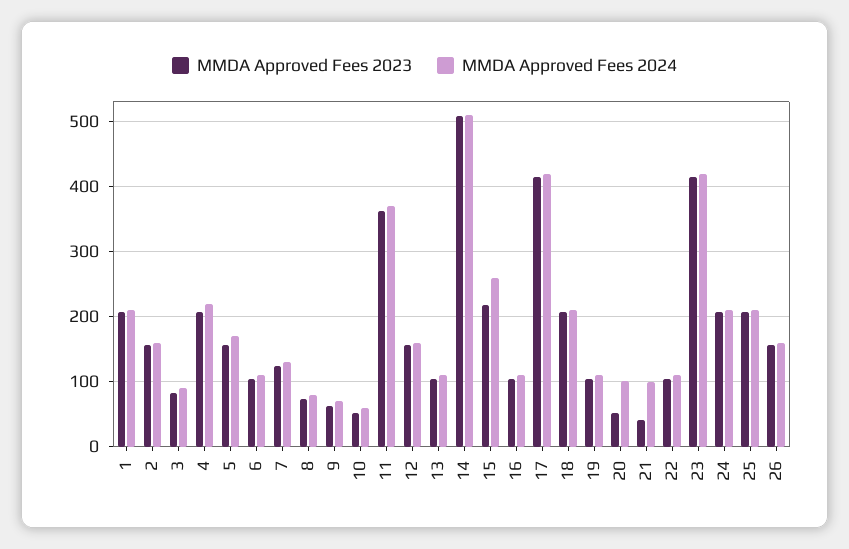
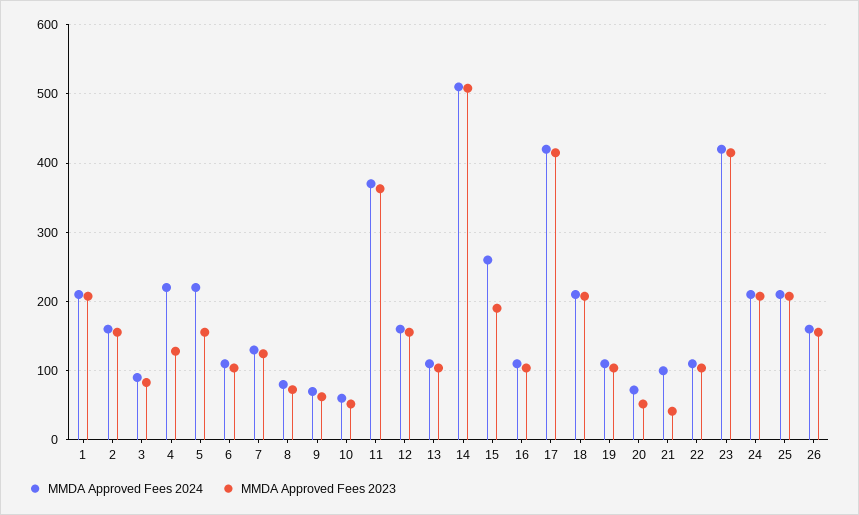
  {
    "MMDA Approved Fees 2023": {
      "1": 210,
      "2": 160,
      "3": 80,
-     "4": 210,
+     "4": 130,
      "5": 160,
      "6": 100,
      "7": 120,
      "8": 70,
      "9": 60,
      "10": 50,
      "11": 360,
      "12": 160,
      "13": 100,
      "14": 510,
-     "15": 220,
+     "15": 190,
      "16": 100,
      "17": 410,
      "18": 210,
      "19": 100,
      "20": 50,
      "21": 40,
      "22": 100,
      "23": 410,
      "24": 210,
      "25": 210,
      "26": 160
    },
    "MMDA Approved Fees 2024": {
      "1": 210,
      "2": 160,
      "3": 90,
      "4": 220,
-     "5": 170,
+     "5": 220,
      "6": 110,
      "7": 130,
      "8": 80,
      "9": 70,
      "10": 60,
      "11": 370,
      "12": 160,
      "13": 110,
      "14": 510,
      "15": 260,
      "16": 110,
      "17": 420,
      "18": 210,
      "19": 110,
-     "20": 100,
+     "20": 70,
      "21": 100,
      "22": 110,
      "23": 420,
      "24": 210,
      "25": 210,
      "26": 160
    }
  }

